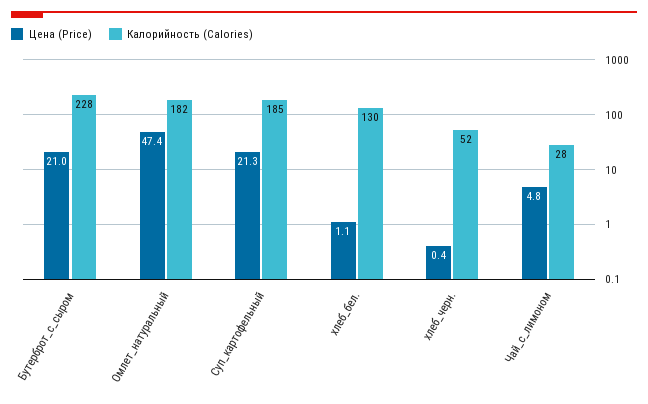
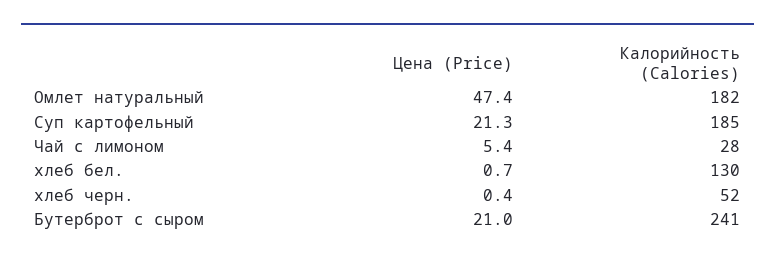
  {
    "Цена (Price)": {
      "Бутерброт_с_сыром": 21,
      "Омлет_натуральный": 47.4,
      "Суп_картофельный": 21.3,
-     "хлеб_бел.": 1.1,
+     "хлеб_бел.": 0.7,
      "хлеб_черн.": 0.4,
-     "Чай_с_лимоном": 4.8
+     "Чай_с_лимоном": 5.4
    },
    "Калорийность (Calories)": {
-     "Бутерброт_с_сыром": 228,
+     "Бутерброт_с_сыром": 241,
      "Омлет_натуральный": 182,
      "Суп_картофельный": 185,
      "хлеб_бел.": 130,
      "хлеб_черн.": 52,
      "Чай_с_лимоном": 28
    }
  }

